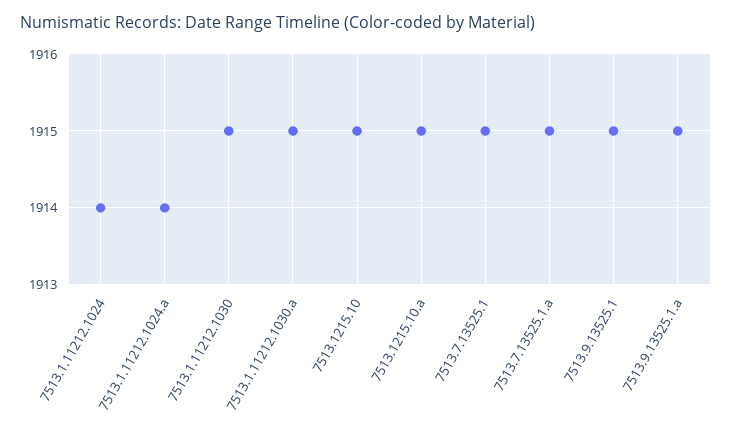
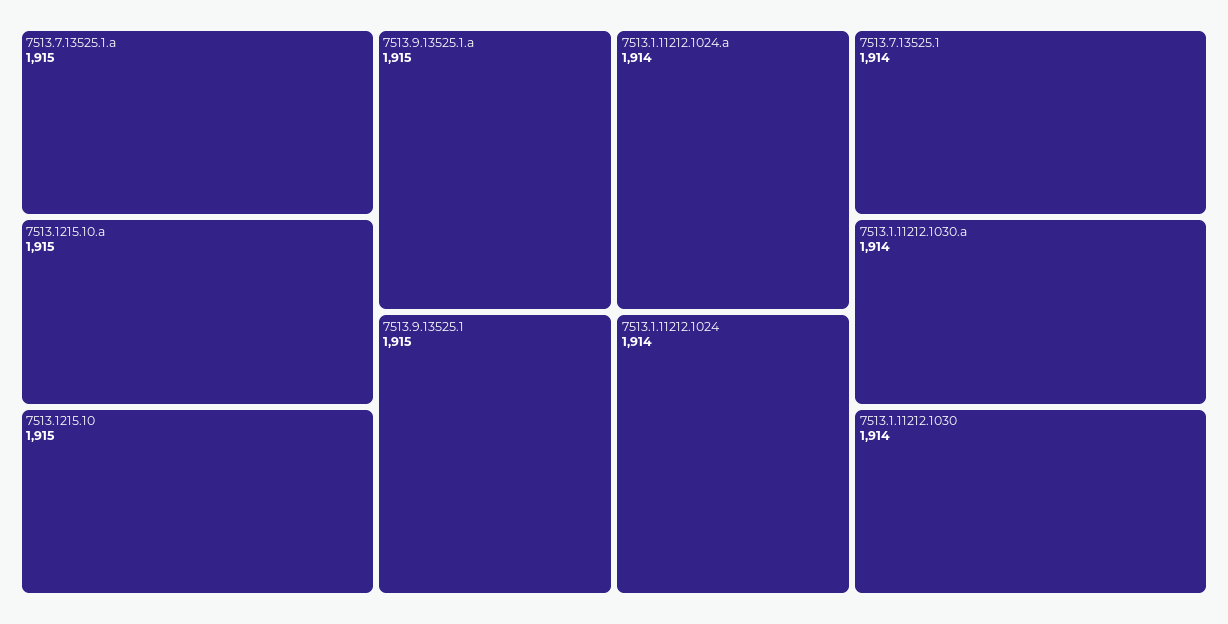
  {
    "7513.1.11212.1024": 1914,
    "7513.1.11212.1024.a": 1914,
-   "7513.1.11212.1030": 1915,
+   "7513.1.11212.1030": 1914,
-   "7513.1.11212.1030.a": 1915,
+   "7513.1.11212.1030.a": 1914,
    "7513.1215.10": 1915,
    "7513.1215.10.a": 1915,
-   "7513.7.13525.1": 1915,
+   "7513.7.13525.1": 1914,
    "7513.7.13525.1.a": 1915,
    "7513.9.13525.1": 1915,
    "7513.9.13525.1.a": 1915
  }

